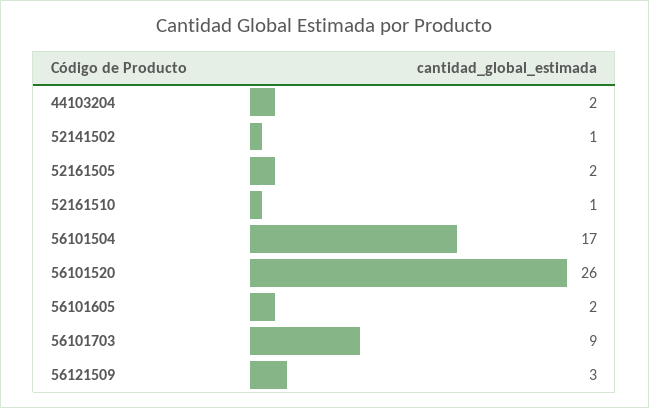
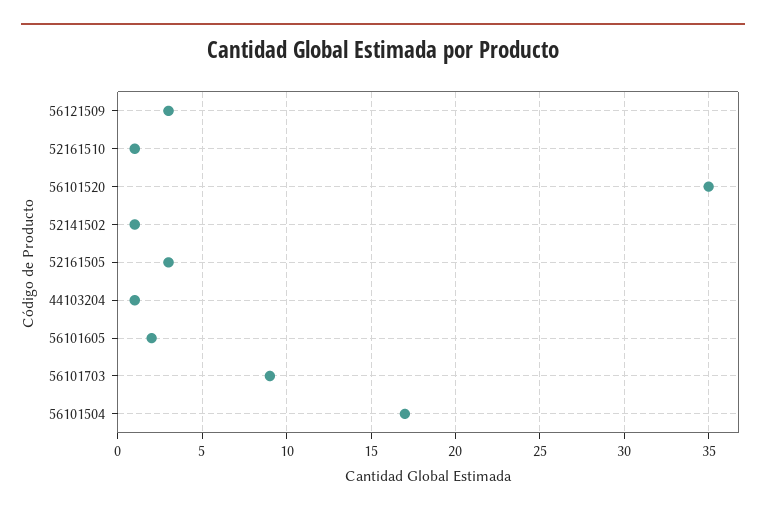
  {
-   "44103204": 2,
+   "44103204": 1,
    "52141502": 1,
-   "52161505": 2,
+   "52161505": 3,
    "52161510": 1,
    "56101504": 17,
-   "56101520": 26,
+   "56101520": 35,
    "56101605": 2,
    "56101703": 9,
    "56121509": 3
  }

